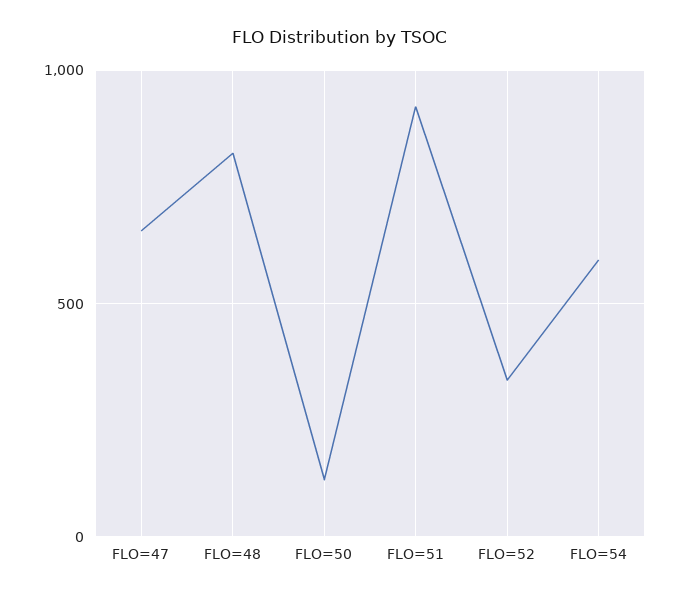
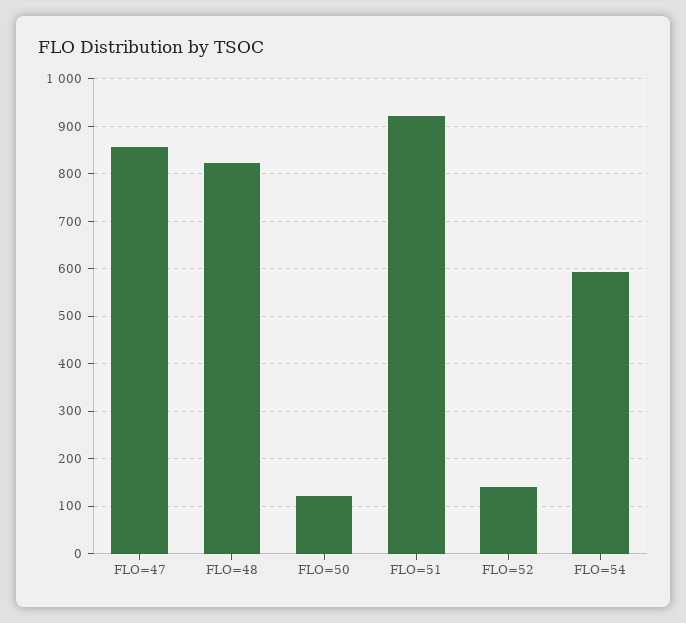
  {
-   "FLO=47": 650,
+   "FLO=47": 860,
    "FLO=48": 820,
    "FLO=50": 120,
    "FLO=51": 920,
-   "FLO=52": 350,
+   "FLO=52": 140,
    "FLO=54": 600
  }

